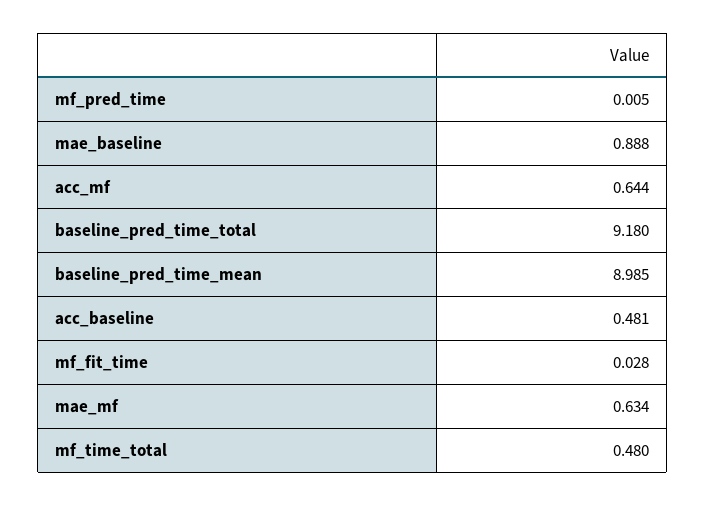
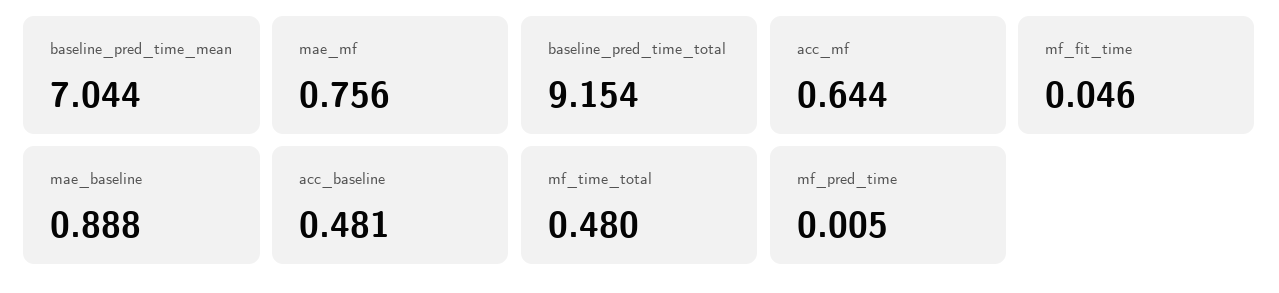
  {
    "mf_pred_time": 0.005,
    "mae_baseline": 0.888,
    "acc_mf": 0.644,
-   "baseline_pred_time_total": 9.18,
+   "baseline_pred_time_total": 9.154,
-   "baseline_pred_time_mean": 8.985,
+   "baseline_pred_time_mean": 7.044,
    "acc_baseline": 0.481,
-   "mf_fit_time": 0.028,
+   "mf_fit_time": 0.046,
-   "mae_mf": 0.634,
+   "mae_mf": 0.756,
    "mf_time_total": 0.48
  }

